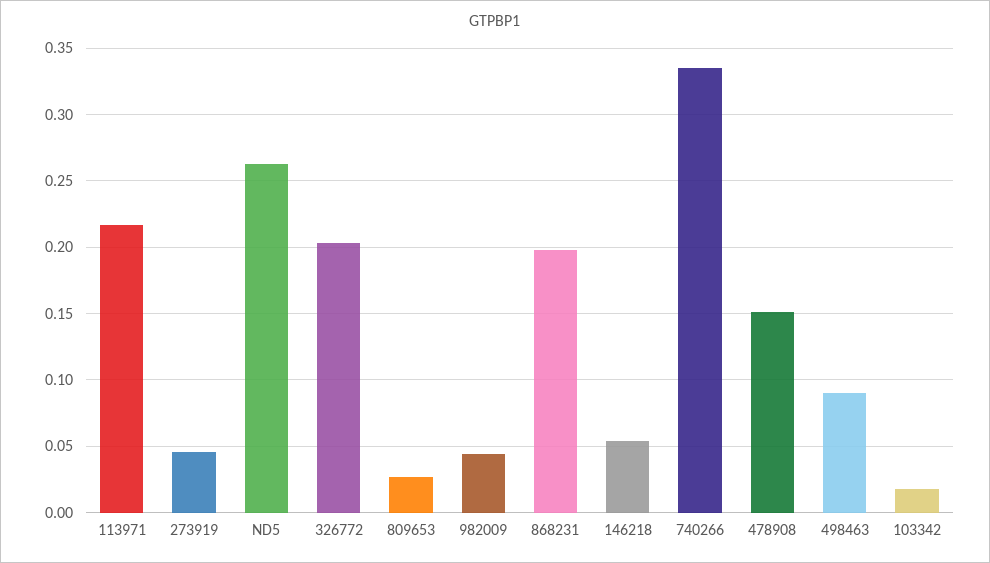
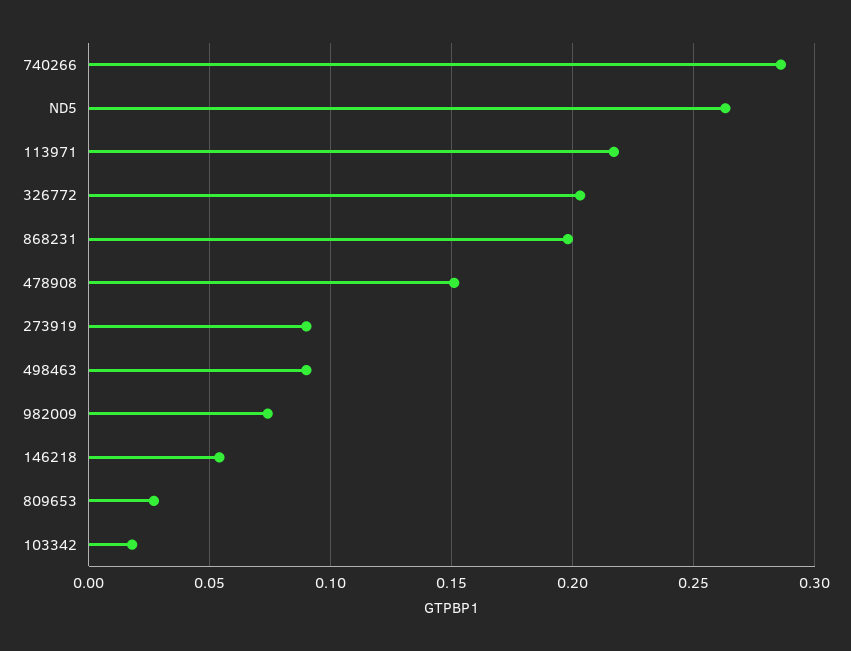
  {
    "113971": 0.215,
-   "273919": 0.045,
+   "273919": 0.09,
    "ND5": 0.265,
    "326772": 0.205,
    "809653": 0.025,
-   "982009": 0.045,
+   "982009": 0.075,
    "868231": 0.2,
    "146218": 0.055,
-   "740266": 0.335,
+   "740266": 0.285,
    "478908": 0.15,
    "498463": 0.09,
    "103342": 0.02
  }

